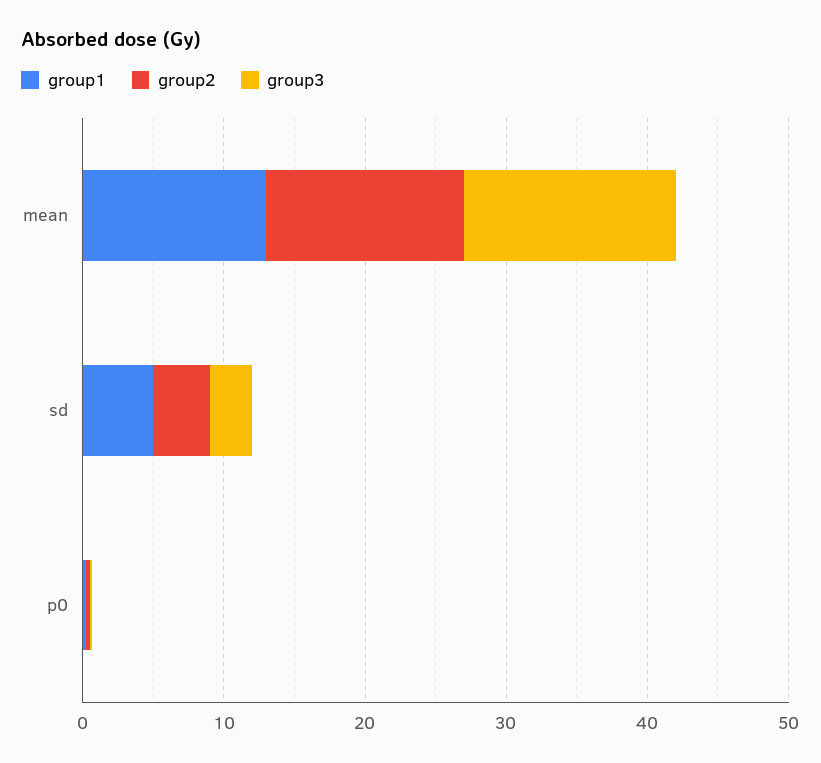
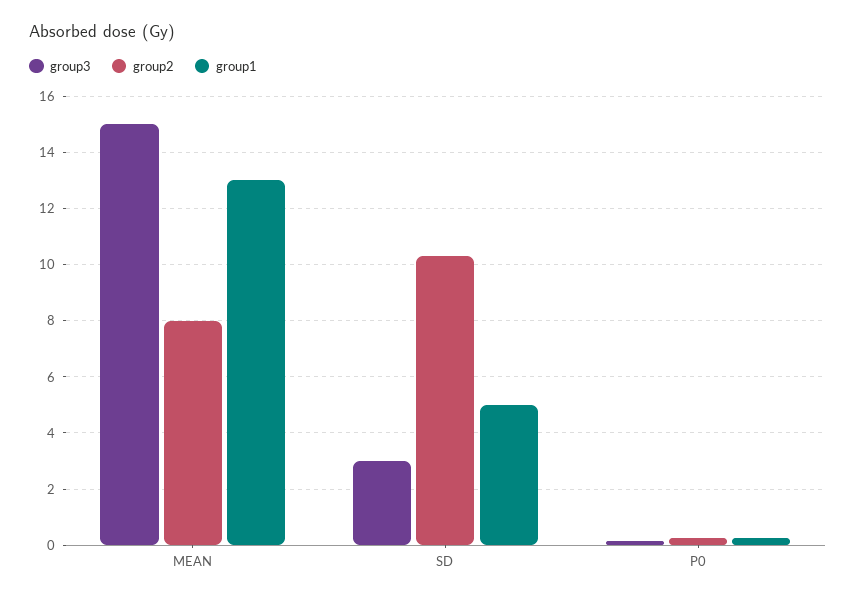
  {
    "group1": {
      "mean": 13,
      "sd": 5,
      "p0": 0.25
    },
    "group2": {
-     "mean": 14,
+     "mean": 8,
-     "sd": 4,
+     "sd": 10.25,
      "p0": 0.25
    },
    "group3": {
      "mean": 15,
      "sd": 3,
      "p0": 0.25
    }
  }

